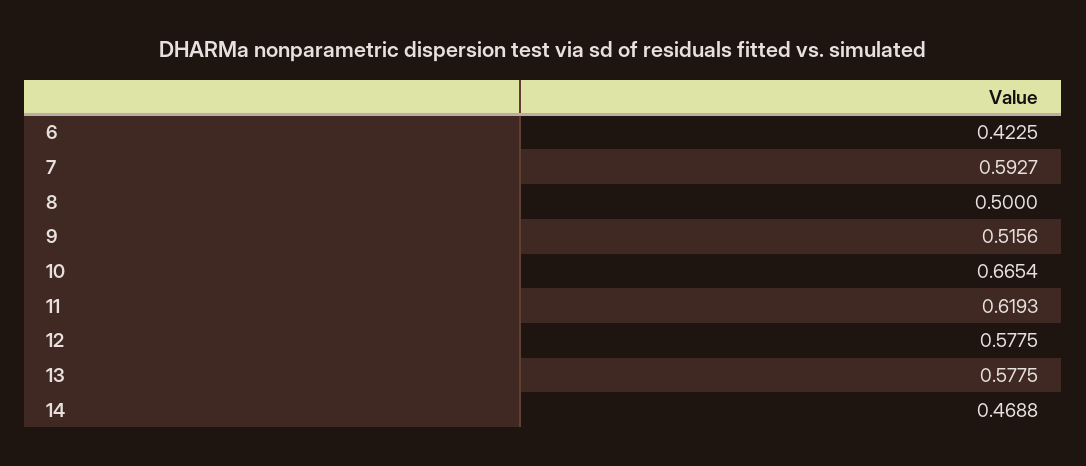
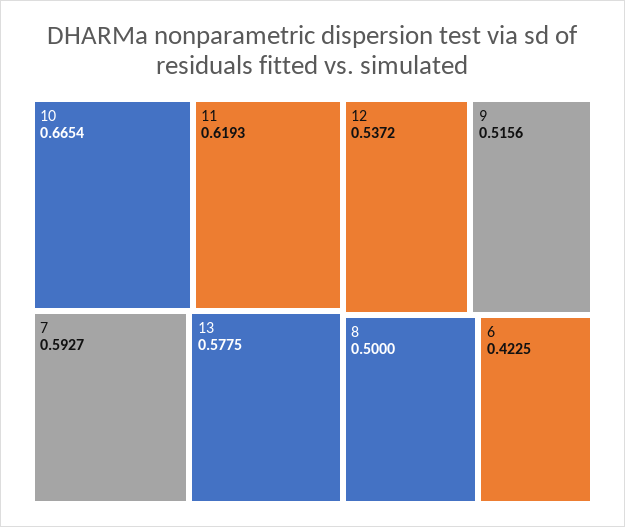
  {
    "6": 0.4225,
    "7": 0.5927,
    "8": 0.5,
    "9": 0.5156,
    "10": 0.6654,
    "11": 0.6193,
-   "12": 0.5775,
+   "12": 0.5372,
-   "13": 0.5775,
+   "13": 0.5775
-   "14": 0.4688
  }

